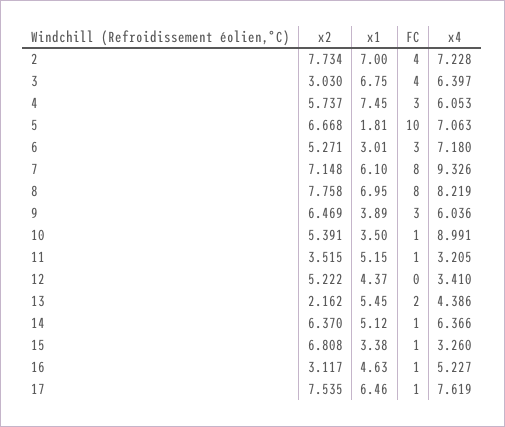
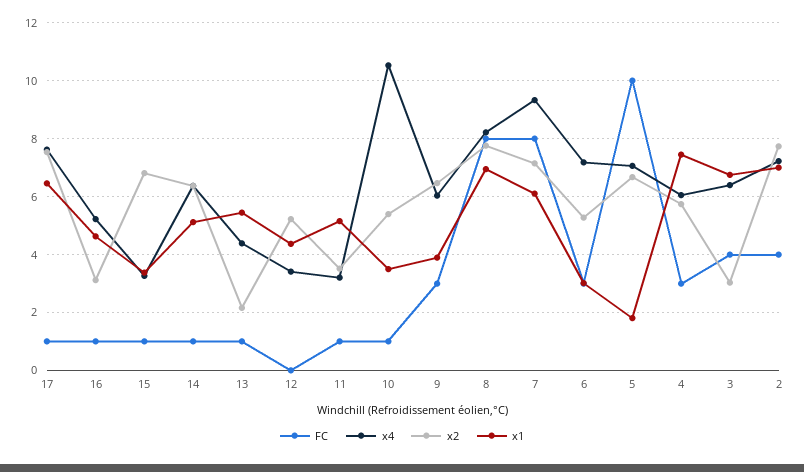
  {
    "x2": {
      "2": 7.734,
      "3": 3.03,
      "4": 5.737,
      "5": 6.668,
      "6": 5.271,
      "7": 7.148,
      "8": 7.758,
      "9": 6.469,
      "10": 5.391,
      "11": 3.515,
      "12": 5.222,
      "13": 2.162,
      "14": 6.37,
      "15": 6.808,
      "16": 3.117,
      "17": 7.535
    },
    "x1": {
      "2": 7,
      "3": 6.75,
      "4": 7.45,
      "5": 1.81,
      "6": 3.01,
      "7": 6.1,
      "8": 6.95,
      "9": 3.89,
      "10": 3.5,
      "11": 5.15,
      "12": 4.37,
      "13": 5.45,
      "14": 5.12,
      "15": 3.38,
      "16": 4.63,
      "17": 6.46
    },
    "FC": {
      "2": 4,
      "3": 4,
      "4": 3,
      "5": 10,
      "6": 3,
      "7": 8,
      "8": 8,
      "9": 3,
      "10": 1,
      "11": 1,
      "12": 0,
-     "13": 2,
+     "13": 1,
      "14": 1,
      "15": 1,
      "16": 1,
      "17": 1
    },
    "x4": {
      "2": 7.228,
      "3": 6.397,
      "4": 6.053,
      "5": 7.063,
      "6": 7.18,
      "7": 9.326,
      "8": 8.219,
      "9": 6.036,
-     "10": 8.991,
+     "10": 10.5,
      "11": 3.205,
      "12": 3.41,
      "13": 4.386,
      "14": 6.366,
      "15": 3.26,
      "16": 5.227,
      "17": 7.619
    }
  }

